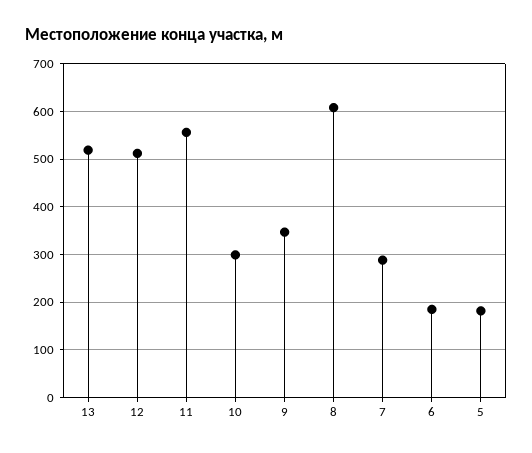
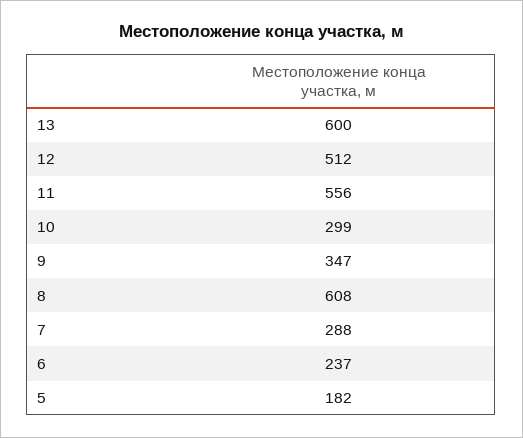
  {
-   "13": 520,
+   "13": 600,
    "12": 512,
    "11": 556,
    "10": 299,
    "9": 347,
    "8": 608,
    "7": 288,
-   "6": 180,
+   "6": 237,
    "5": 182
  }

